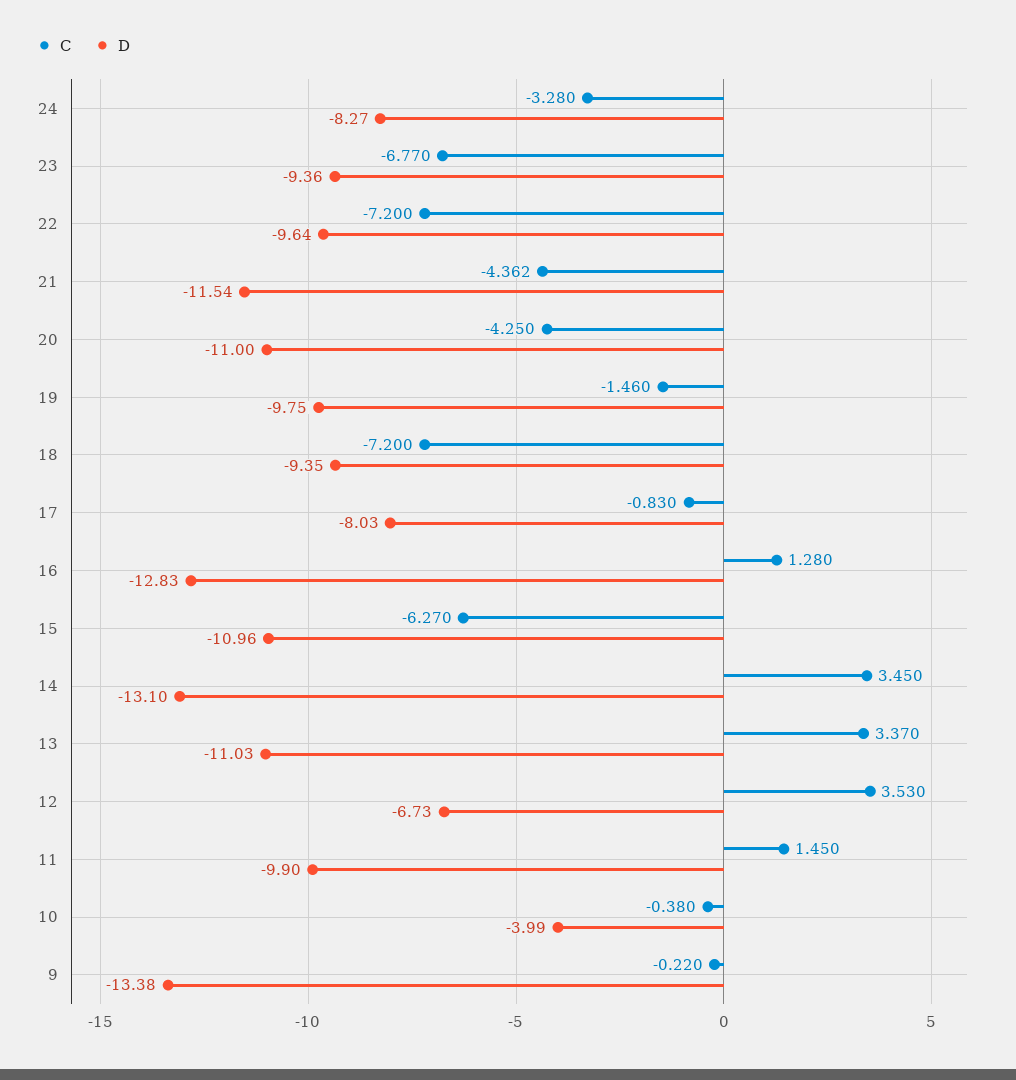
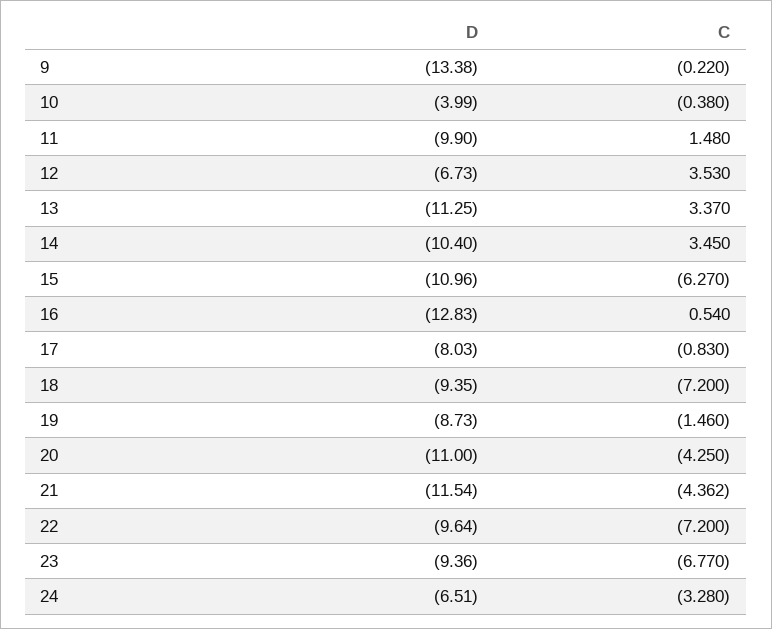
  {
    "C": {
      "24": -3.28,
      "23": -6.77,
      "22": -7.2,
      "21": -4.362,
      "20": -4.25,
      "19": -1.46,
      "18": -7.2,
      "17": -0.83,
-     "16": 1.28,
+     "16": 0.54,
      "15": -6.27,
      "14": 3.45,
      "13": 3.37,
      "12": 3.53,
-     "11": 1.45,
+     "11": 1.48,
      "10": -0.38,
      "9": -0.22
    },
    "D": {
-     "24": -8.27,
+     "24": -6.51,
      "23": -9.36,
      "22": -9.64,
      "21": -11.54,
      "20": -11,
-     "19": -9.75,
+     "19": -8.73,
      "18": -9.35,
      "17": -8.03,
      "16": -12.83,
      "15": -10.96,
-     "14": -13.1,
+     "14": -10.4,
-     "13": -11.03,
+     "13": -11.25,
      "12": -6.73,
      "11": -9.9,
      "10": -3.99,
      "9": -13.38
    }
  }

